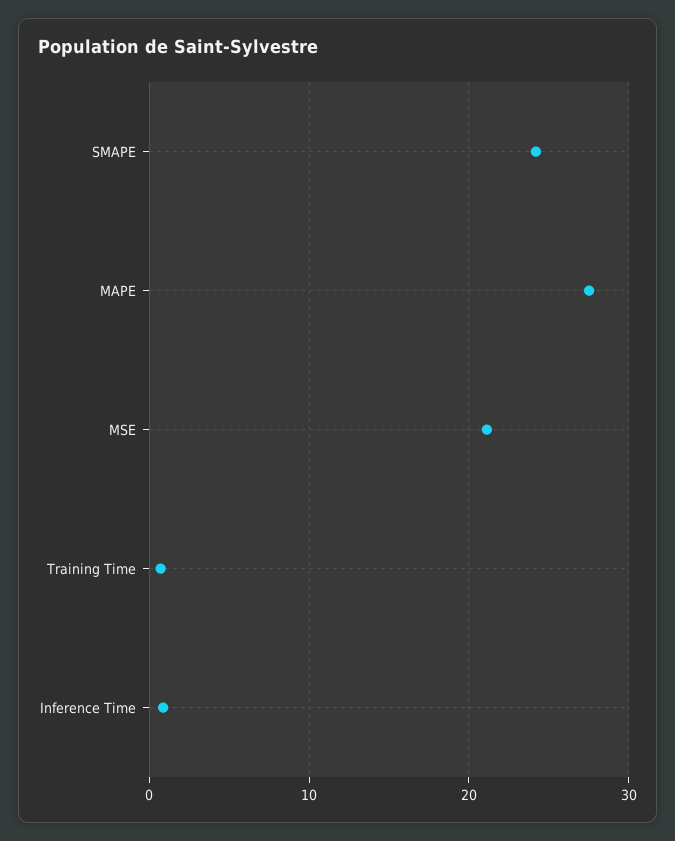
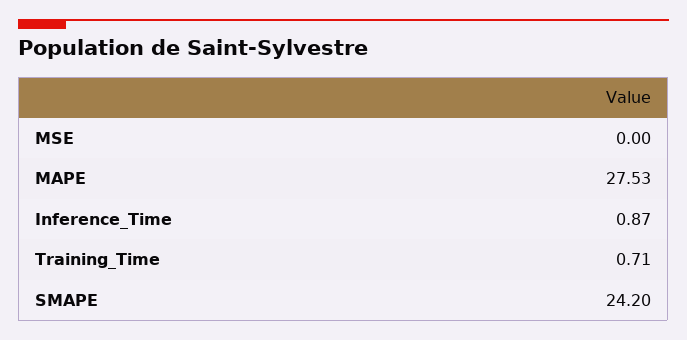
  {
    "SMAPE": 24.2,
    "MAPE": 27.53,
-   "MSE": 21,
+   "MSE": 0,
    "Training Time": 0.71,
    "Inference Time": 0.87
  }

